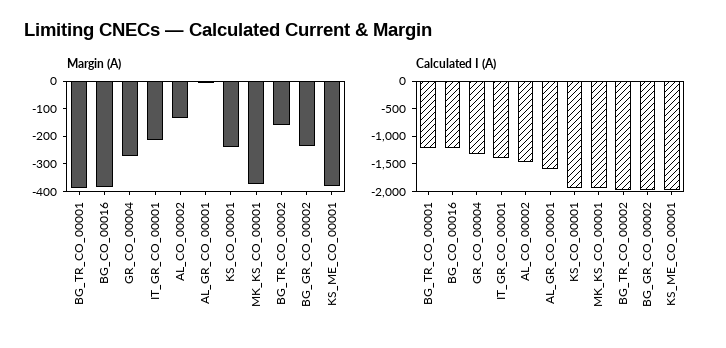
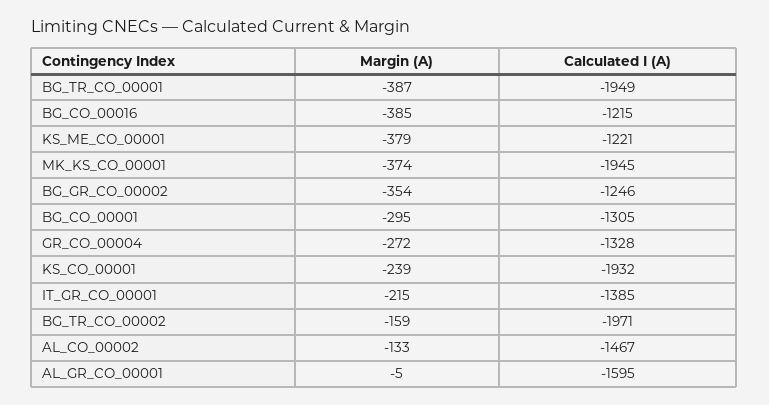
  {
    "Margin (A)": {
      "BG_TR_CO_00001": -387,
      "BG_CO_00016": -385,
      "GR_CO_00004": -272,
      "IT_GR_CO_00001": -215,
      "AL_CO_00002": -133,
      "AL_GR_CO_00001": -5,
      "KS_CO_00001": -239,
      "MK_KS_CO_00001": -374,
      "BG_TR_CO_00002": -159,
-     "BG_GR_CO_00002": -250,
+     "BG_GR_CO_00002": -354,
-     "KS_ME_CO_00001": -379
+     "KS_ME_CO_00001": -379,
+     "BG_CO_00001": -295
    },
    "Calculated I (A)": {
-     "BG_TR_CO_00001": -1250,
+     "BG_TR_CO_00001": -1949,
      "BG_CO_00016": -1215,
      "GR_CO_00004": -1328,
      "IT_GR_CO_00001": -1385,
      "AL_CO_00002": -1467,
      "AL_GR_CO_00001": -1595,
      "KS_CO_00001": -1932,
      "MK_KS_CO_00001": -1945,
      "BG_TR_CO_00002": -1971,
-     "BG_GR_CO_00002": -2000,
+     "BG_GR_CO_00002": -1246,
-     "KS_ME_CO_00001": -2000
+     "KS_ME_CO_00001": -1221,
+     "BG_CO_00001": -1305
    }
  }

